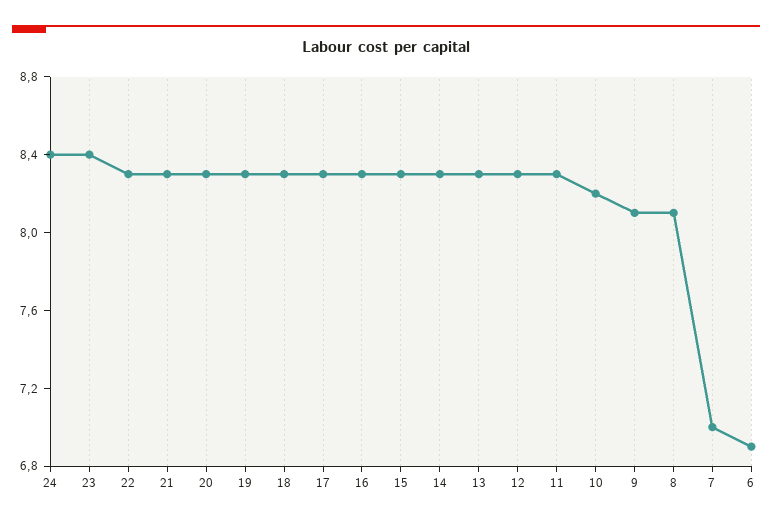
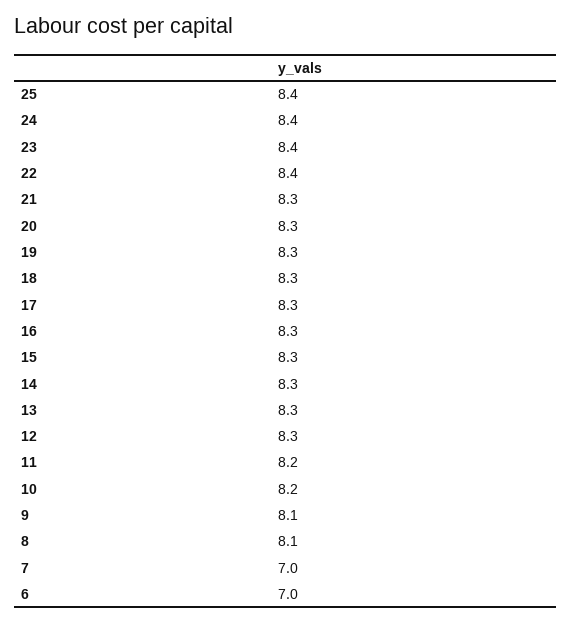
  {
    "24": 8.4,
    "23": 8.4,
-   "22": 8.3,
+   "22": 8.4,
    "21": 8.3,
    "20": 8.3,
    "19": 8.3,
    "18": 8.3,
    "17": 8.3,
    "16": 8.3,
    "15": 8.3,
    "14": 8.3,
    "13": 8.3,
    "12": 8.3,
-   "11": 8.3,
+   "11": 8.2,
    "10": 8.2,
    "9": 8.1,
    "8": 8.1,
    "7": 7,
-   "6": 6.9
+   "6": 7,
+   "25": 8.4
  }

